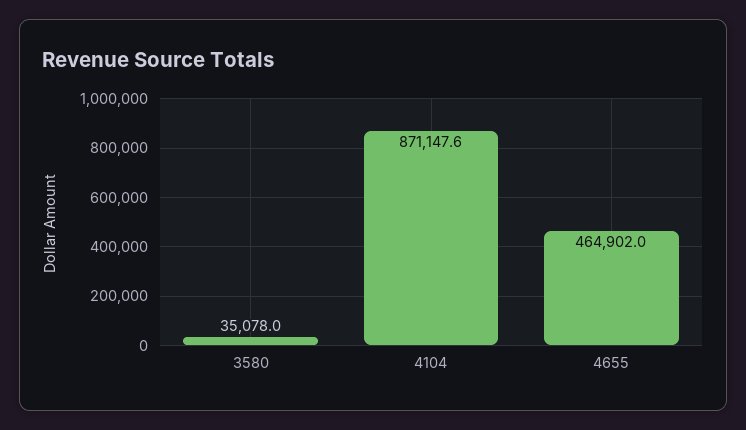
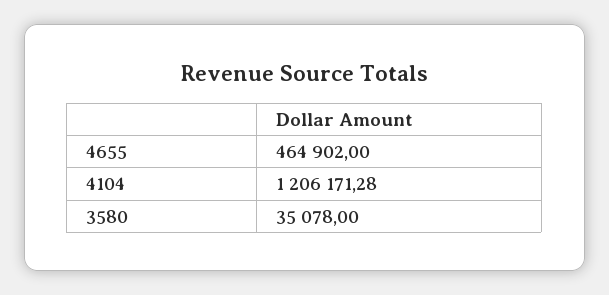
  {
    "3580": 35078,
-   "4104": 871147.6,
+   "4104": 1206171.28,
    "4655": 464902
  }

